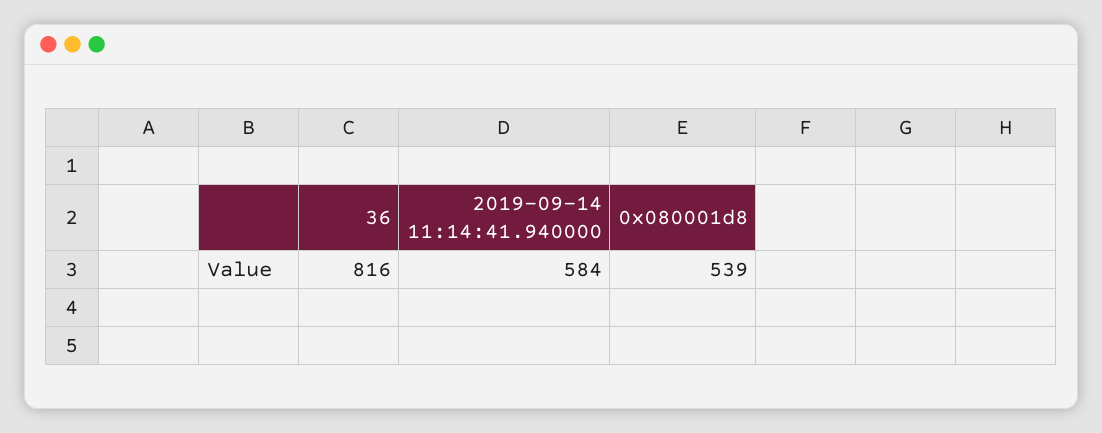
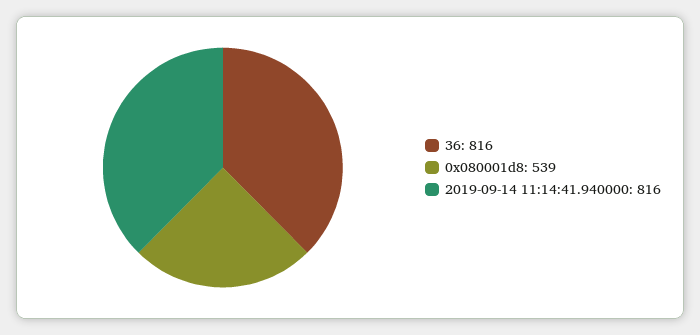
  {
    "36": 816,
-   "2019-09-14 11:14:41.940000": 584,
+   "2019-09-14 11:14:41.940000": 816,
    "0x080001d8": 539
  }

